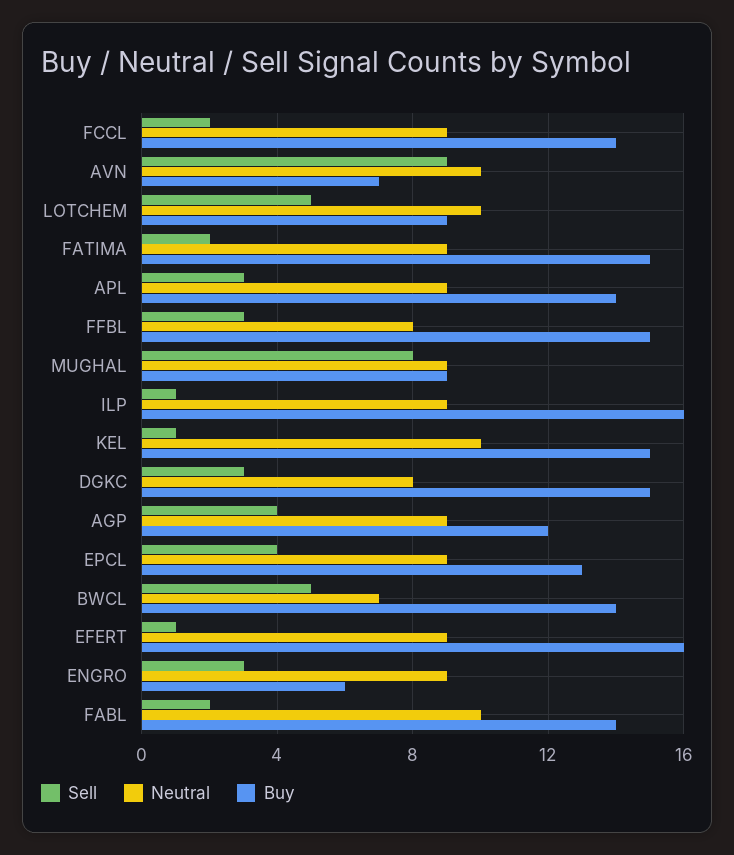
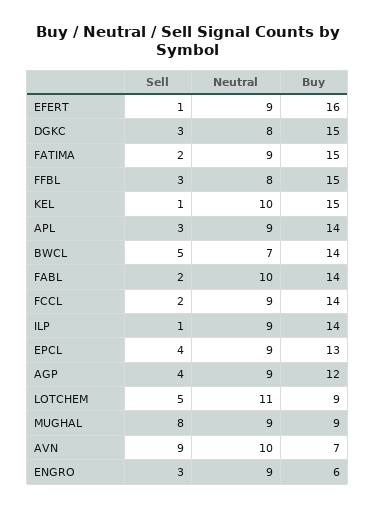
  {
    "Sell": {
      "FCCL": 2,
      "AVN": 9,
      "LOTCHEM": 5,
      "FATIMA": 2,
      "APL": 3,
      "FFBL": 3,
      "MUGHAL": 8,
      "ILP": 1,
      "KEL": 1,
      "DGKC": 3,
      "AGP": 4,
      "EPCL": 4,
      "BWCL": 5,
      "EFERT": 1,
      "ENGRO": 3,
      "FABL": 2
    },
    "Neutral": {
      "FCCL": 9,
      "AVN": 10,
-     "LOTCHEM": 10,
+     "LOTCHEM": 11,
      "FATIMA": 9,
      "APL": 9,
      "FFBL": 8,
      "MUGHAL": 9,
      "ILP": 9,
      "KEL": 10,
      "DGKC": 8,
      "AGP": 9,
      "EPCL": 9,
      "BWCL": 7,
      "EFERT": 9,
      "ENGRO": 9,
      "FABL": 10
    },
    "Buy": {
      "FCCL": 14,
      "AVN": 7,
      "LOTCHEM": 9,
      "FATIMA": 15,
      "APL": 14,
      "FFBL": 15,
      "MUGHAL": 9,
-     "ILP": 16,
+     "ILP": 14,
      "KEL": 15,
      "DGKC": 15,
      "AGP": 12,
      "EPCL": 13,
      "BWCL": 14,
      "EFERT": 16,
      "ENGRO": 6,
      "FABL": 14
    }
  }

